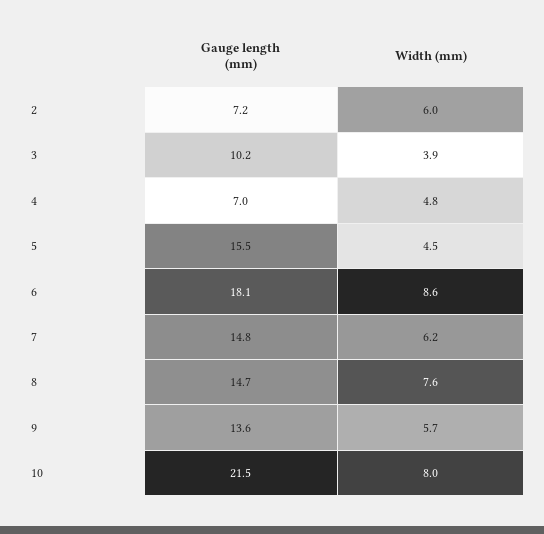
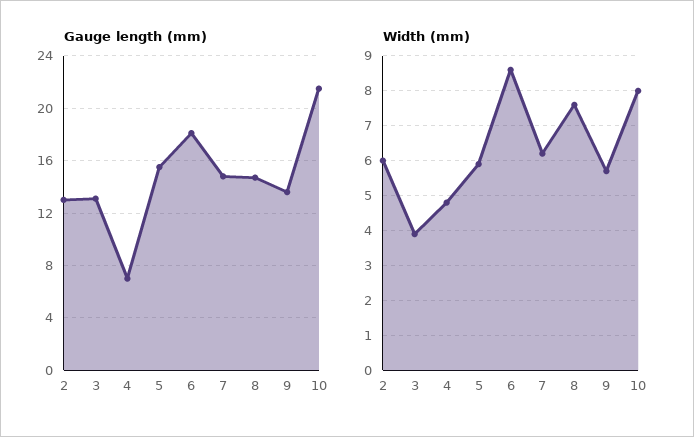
  {
    "Gauge length (mm)": {
-     "2": 7.2,
+     "2": 13,
-     "3": 10.2,
+     "3": 13,
      "4": 7,
      "5": 15.5,
      "6": 18.1,
      "7": 14.8,
      "8": 14.7,
      "9": 13.6,
      "10": 21.5
    },
    "Width (mm)": {
      "2": 6,
      "3": 3.9,
      "4": 4.8,
-     "5": 4.5,
+     "5": 6,
      "6": 8.6,
      "7": 6.2,
      "8": 7.6,
      "9": 5.7,
      "10": 8
    }
  }

